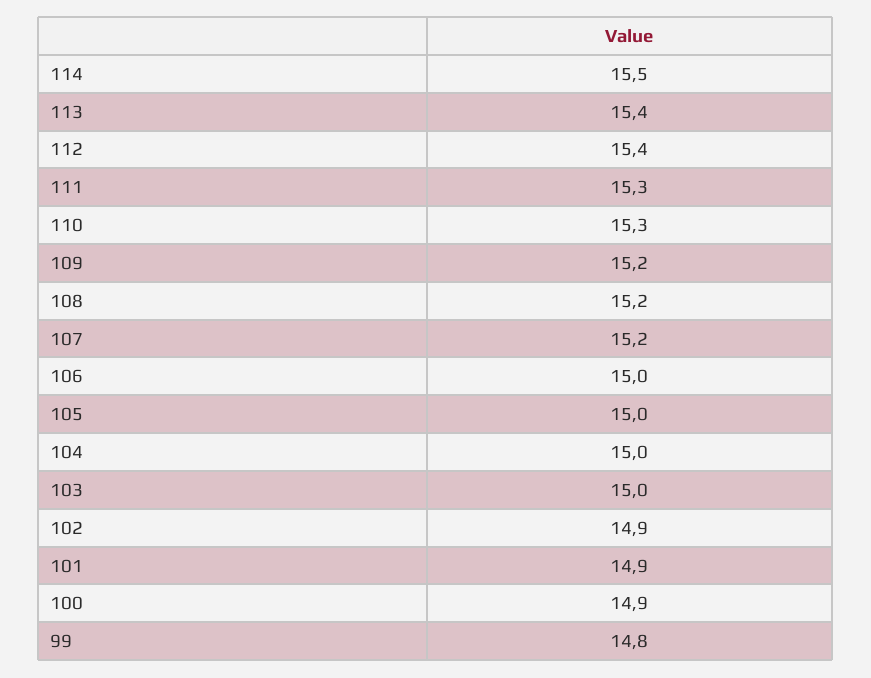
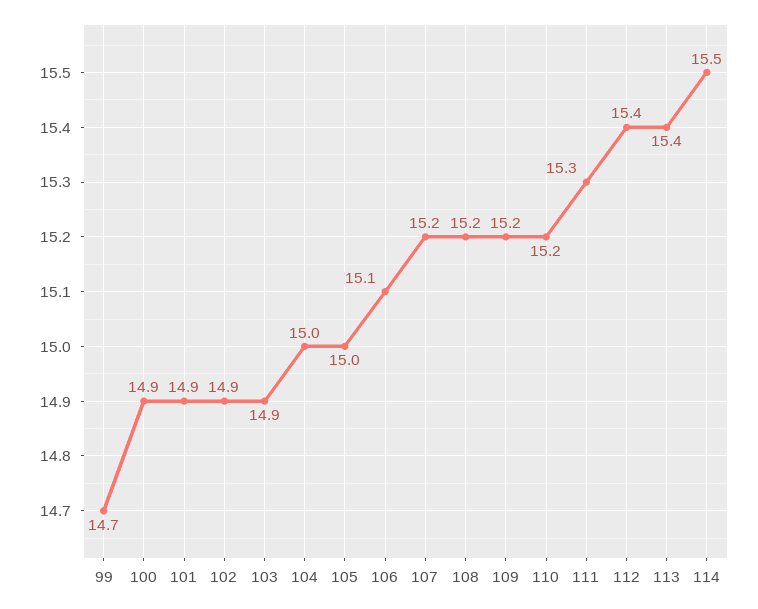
  {
    "114": 15.5,
    "113": 15.4,
    "112": 15.4,
    "111": 15.3,
-   "110": 15.3,
+   "110": 15.2,
    "109": 15.2,
    "108": 15.2,
    "107": 15.2,
-   "106": 15,
+   "106": 15.1,
    "105": 15,
    "104": 15,
-   "103": 15,
+   "103": 14.9,
    "102": 14.9,
    "101": 14.9,
    "100": 14.9,
-   "99": 14.8
+   "99": 14.7
  }

